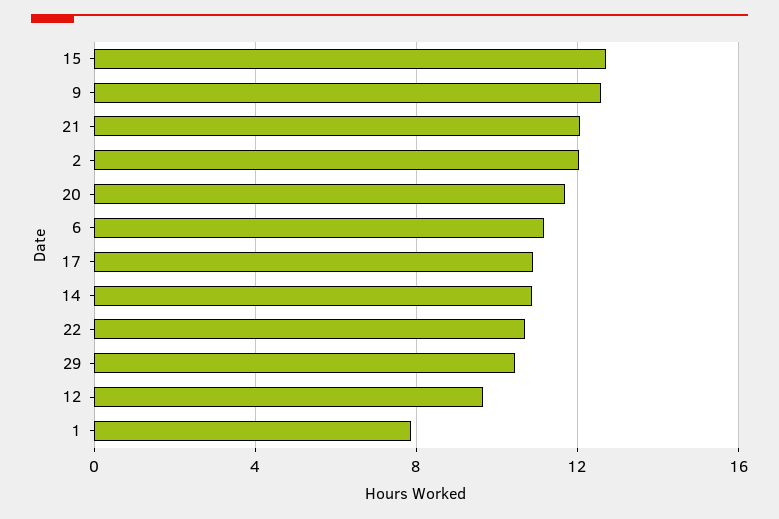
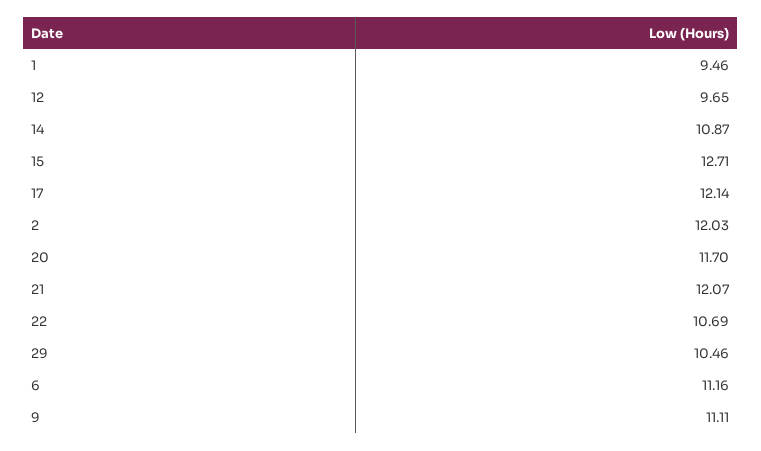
  {
    "15": 12.71,
-   "9": 12.5,
+   "9": 11.11,
    "21": 12.07,
    "2": 12.03,
    "20": 11.7,
    "6": 11.16,
-   "17": 11,
+   "17": 12.14,
    "14": 10.87,
    "22": 10.69,
    "29": 10.46,
    "12": 9.65,
-   "1": 8
+   "1": 9.46
  }

